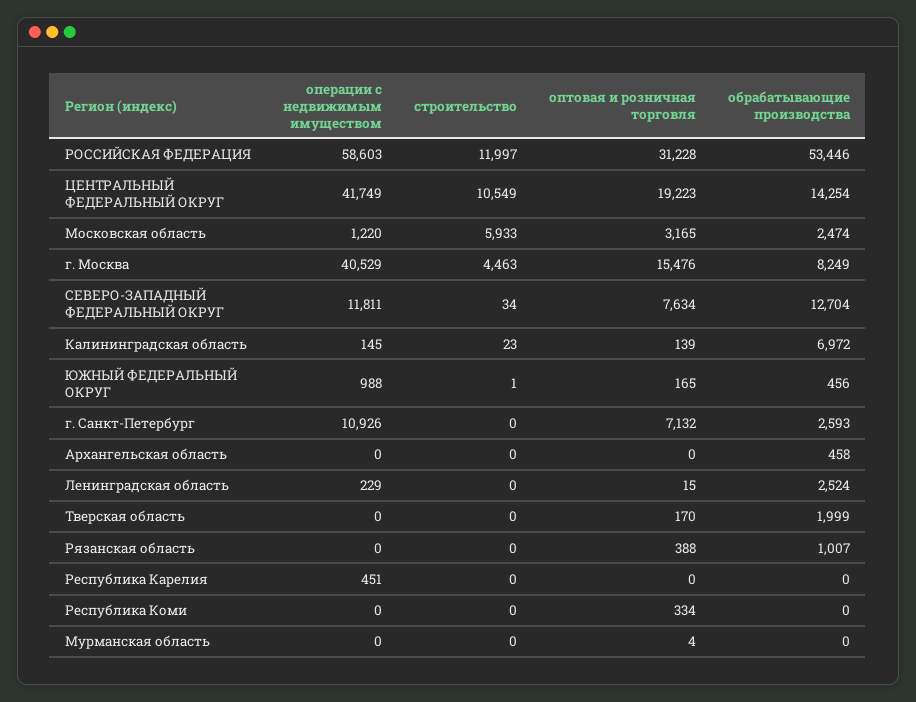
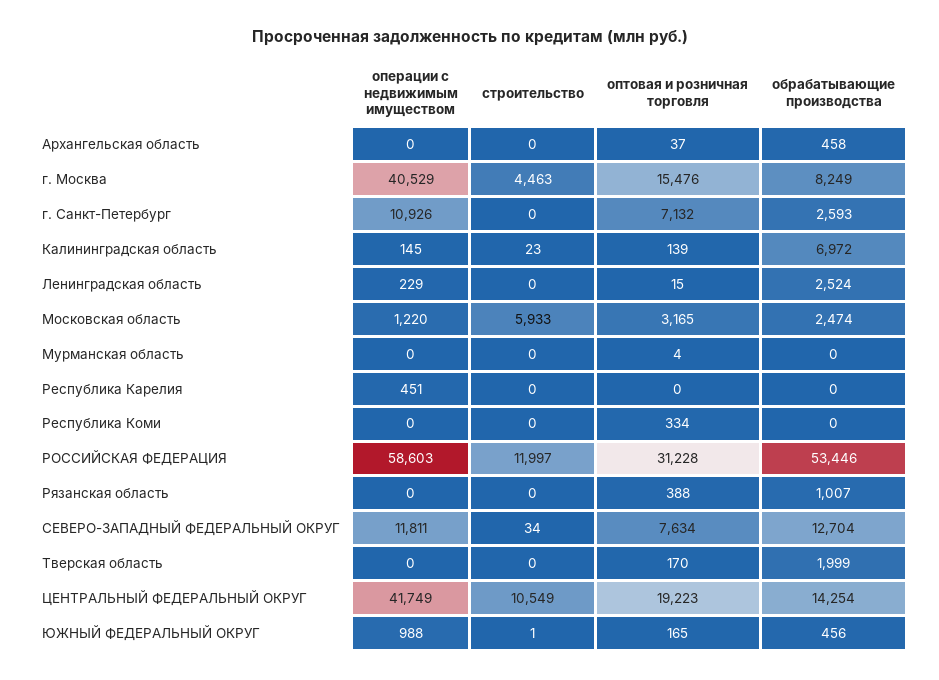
  {
    "операции с недвижимым имуществом": {
      "РОССИЙСКАЯ ФЕДЕРАЦИЯ": 58603,
      "ЦЕНТРАЛЬНЫЙ ФЕДЕРАЛЬНЫЙ ОКРУГ": 41749,
      "Московская область": 1220,
      "г. Москва": 40529,
      "СЕВЕРО-ЗАПАДНЫЙ ФЕДЕРАЛЬНЫЙ ОКРУГ": 11811,
      "Калининградская область": 145,
      "ЮЖНЫЙ ФЕДЕРАЛЬНЫЙ ОКРУГ": 988,
      "г. Санкт-Петербург": 10926,
      "Архангельская область": 0,
      "Ленинградская область": 229,
      "Тверская область": 0,
      "Рязанская область": 0,
      "Республика Карелия": 451,
      "Республика Коми": 0,
      "Мурманская область": 0
    },
    "строительство": {
      "РОССИЙСКАЯ ФЕДЕРАЦИЯ": 11997,
      "ЦЕНТРАЛЬНЫЙ ФЕДЕРАЛЬНЫЙ ОКРУГ": 10549,
      "Московская область": 5933,
      "г. Москва": 4463,
      "СЕВЕРО-ЗАПАДНЫЙ ФЕДЕРАЛЬНЫЙ ОКРУГ": 34,
      "Калининградская область": 23,
      "ЮЖНЫЙ ФЕДЕРАЛЬНЫЙ ОКРУГ": 1,
      "г. Санкт-Петербург": 0,
      "Архангельская область": 0,
      "Ленинградская область": 0,
      "Тверская область": 0,
      "Рязанская область": 0,
      "Республика Карелия": 0,
      "Республика Коми": 0,
      "Мурманская область": 0
    },
    "оптовая и розничная торговля": {
      "РОССИЙСКАЯ ФЕДЕРАЦИЯ": 31228,
      "ЦЕНТРАЛЬНЫЙ ФЕДЕРАЛЬНЫЙ ОКРУГ": 19223,
      "Московская область": 3165,
      "г. Москва": 15476,
      "СЕВЕРО-ЗАПАДНЫЙ ФЕДЕРАЛЬНЫЙ ОКРУГ": 7634,
      "Калининградская область": 139,
      "ЮЖНЫЙ ФЕДЕРАЛЬНЫЙ ОКРУГ": 165,
      "г. Санкт-Петербург": 7132,
-     "Архангельская область": 0,
+     "Архангельская область": 37,
      "Ленинградская область": 15,
      "Тверская область": 170,
      "Рязанская область": 388,
      "Республика Карелия": 0,
      "Республика Коми": 334,
      "Мурманская область": 4
    },
    "обрабатывающие производства": {
      "РОССИЙСКАЯ ФЕДЕРАЦИЯ": 53446,
      "ЦЕНТРАЛЬНЫЙ ФЕДЕРАЛЬНЫЙ ОКРУГ": 14254,
      "Московская область": 2474,
      "г. Москва": 8249,
      "СЕВЕРО-ЗАПАДНЫЙ ФЕДЕРАЛЬНЫЙ ОКРУГ": 12704,
      "Калининградская область": 6972,
      "ЮЖНЫЙ ФЕДЕРАЛЬНЫЙ ОКРУГ": 456,
      "г. Санкт-Петербург": 2593,
      "Архангельская область": 458,
      "Ленинградская область": 2524,
      "Тверская область": 1999,
      "Рязанская область": 1007,
      "Республика Карелия": 0,
      "Республика Коми": 0,
      "Мурманская область": 0
    }
  }

